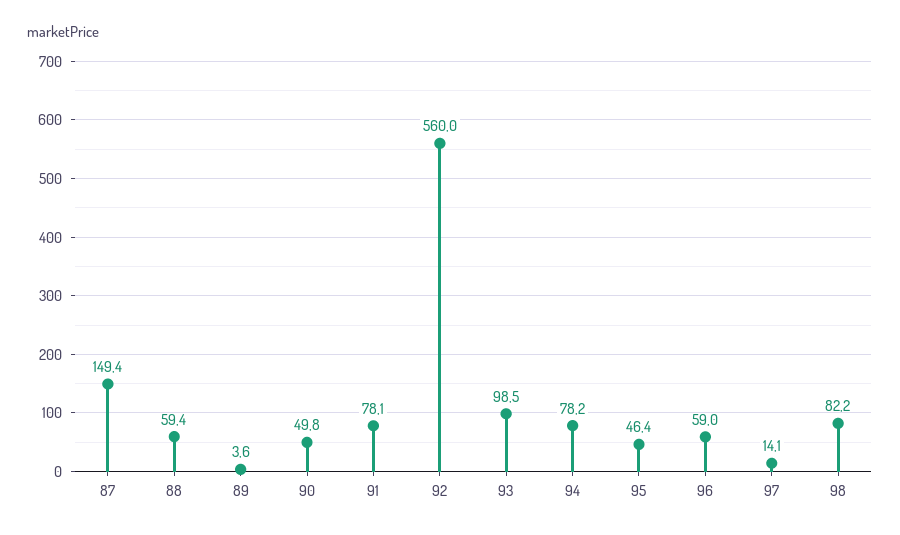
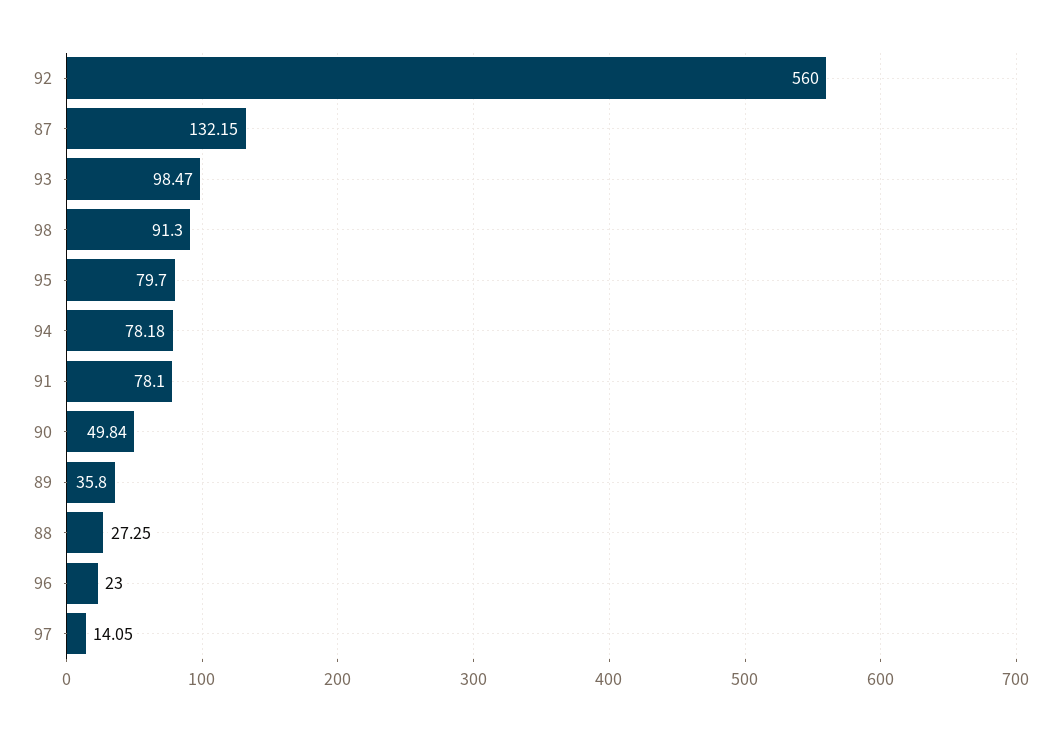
  {
-   "87": 149.4,
+   "87": 132.15,
-   "88": 59.4,
+   "88": 27.25,
-   "89": 3.6,
+   "89": 35.8,
    "90": 49.84,
    "91": 78.1,
    "92": 560,
    "93": 98.47,
    "94": 78.18,
-   "95": 46.4,
+   "95": 79.7,
-   "96": 59,
+   "96": 23,
    "97": 14.05,
-   "98": 82.2
+   "98": 91.3
  }

